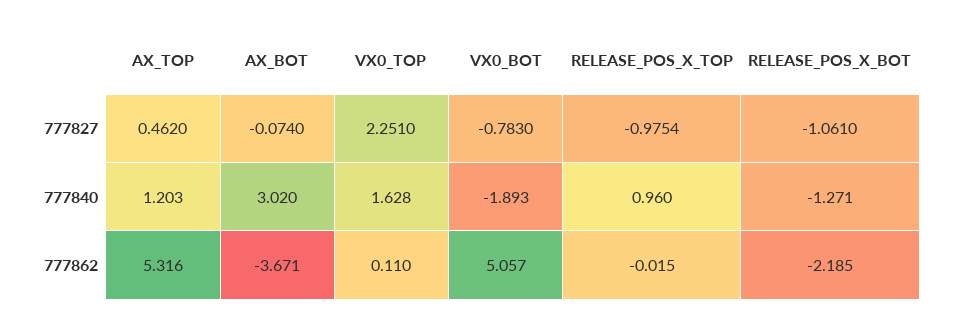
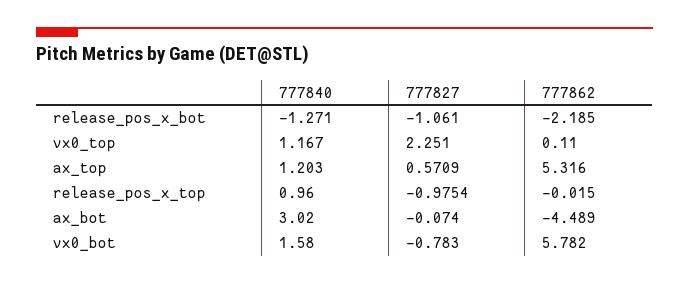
  {
    "AX_TOP": {
-     "777827": 0.462,
+     "777827": 0.5709,
      "777840": 1.203,
      "777862": 5.316
    },
    "AX_BOT": {
      "777827": -0.074,
      "777840": 3.02,
-     "777862": -3.671
+     "777862": -4.489
    },
    "VX0_TOP": {
      "777827": 2.251,
-     "777840": 1.628,
+     "777840": 1.167,
      "777862": 0.11
    },
    "VX0_BOT": {
      "777827": -0.783,
-     "777840": -1.893,
+     "777840": 1.58,
-     "777862": 5.057
+     "777862": 5.782
    },
    "RELEASE_POS_X_TOP": {
      "777827": -0.9754,
      "777840": 0.96,
      "777862": -0.015
    },
    "RELEASE_POS_X_BOT": {
      "777827": -1.061,
      "777840": -1.271,
      "777862": -2.185
    }
  }

